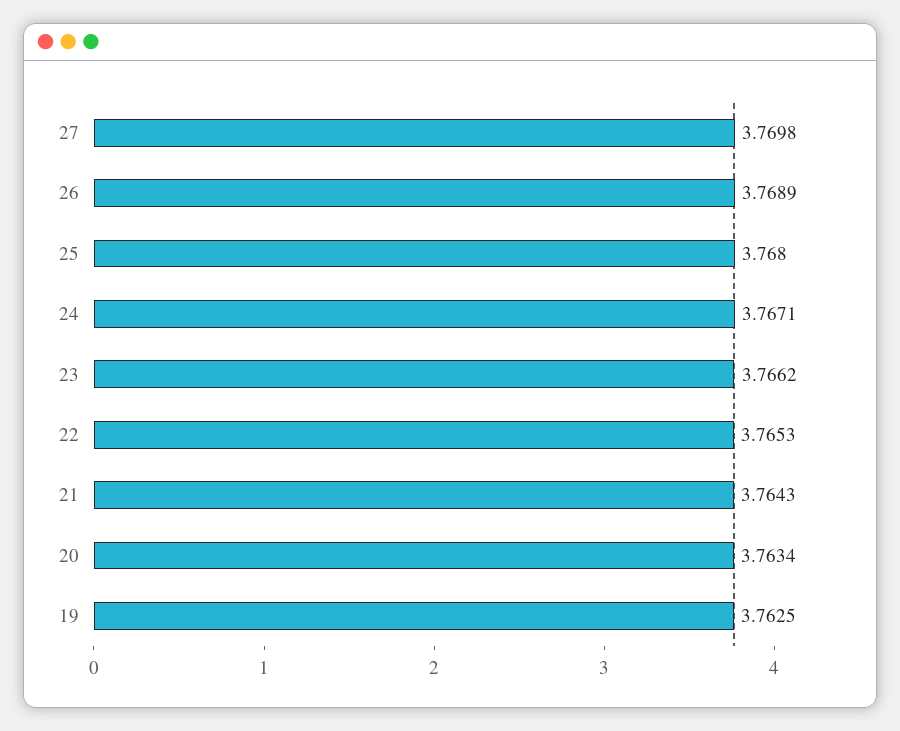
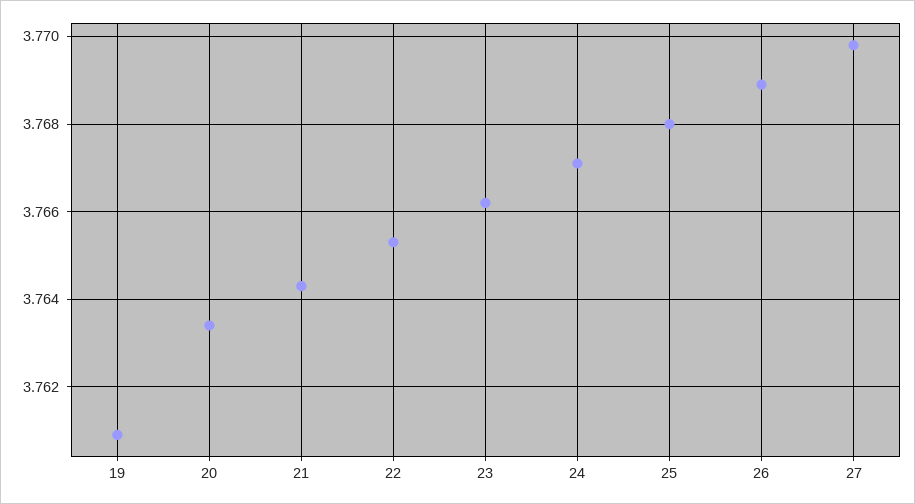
  {
    "27": 3.7698,
    "26": 3.7689,
    "25": 3.768,
    "24": 3.7671,
    "23": 3.7662,
    "22": 3.7653,
    "21": 3.7643,
    "20": 3.7634,
-   "19": 3.7625
+   "19": 3.761
  }

